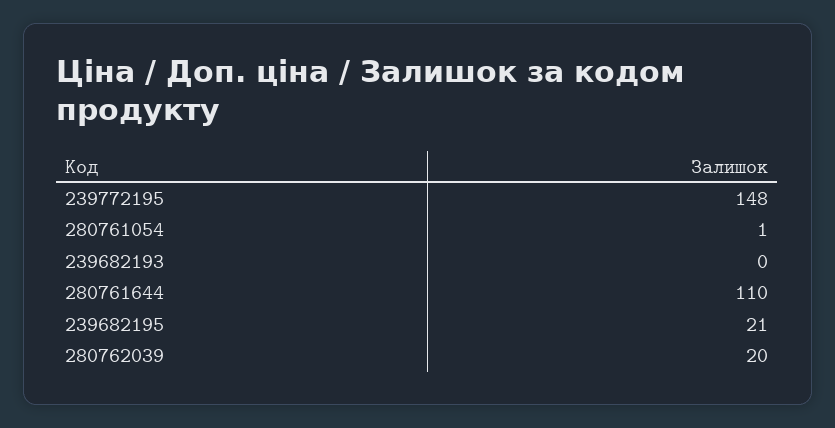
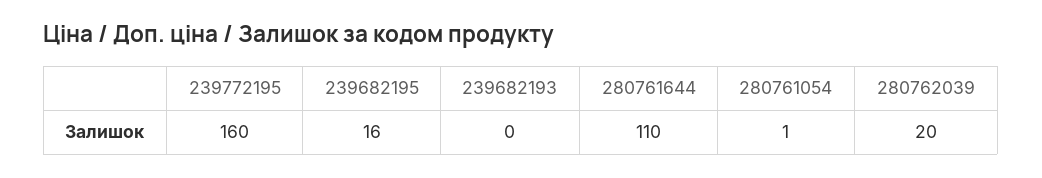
  {
-   "239772195": 148,
+   "239772195": 160,
    "280761054": 1,
    "239682193": 0,
    "280761644": 110,
-   "239682195": 21,
+   "239682195": 16,
    "280762039": 20
  }

